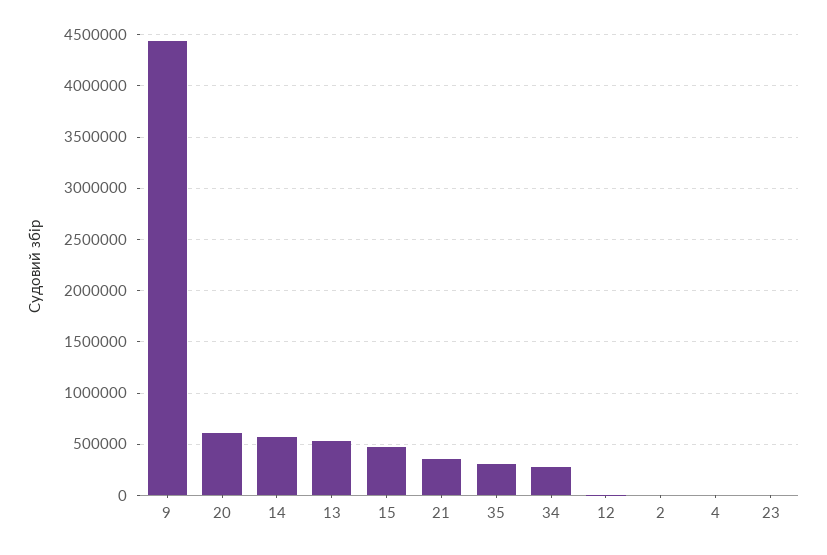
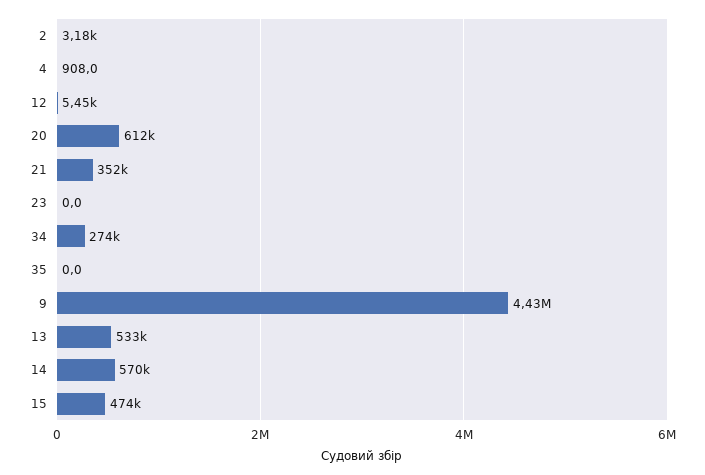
  {
    "9": 4430000,
    "20": 612000,
    "14": 570000,
    "13": 533000,
    "15": 474000,
    "21": 352000,
-   "35": 300000,
+   "35": 0,
    "34": 274000,
    "12": 5450,
    "2": 3180,
    "4": 908,
    "23": 0
  }

